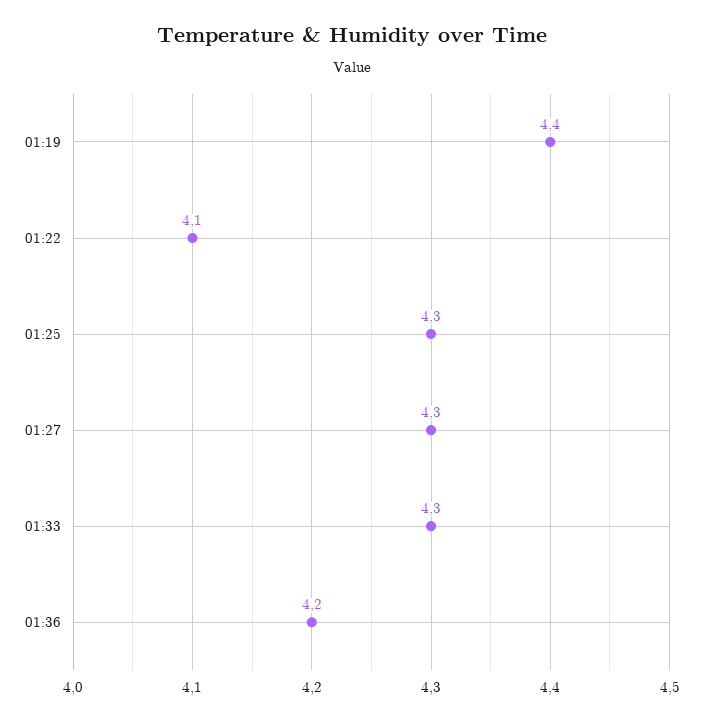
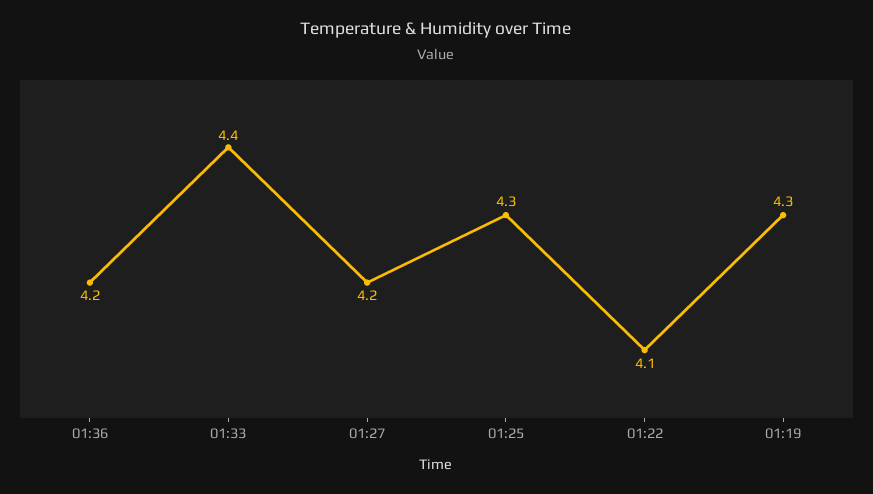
  {
-   "01:19": 4.4,
+   "01:19": 4.3,
    "01:22": 4.1,
    "01:25": 4.3,
-   "01:27": 4.3,
+   "01:27": 4.2,
-   "01:33": 4.3,
+   "01:33": 4.4,
    "01:36": 4.2
  }

